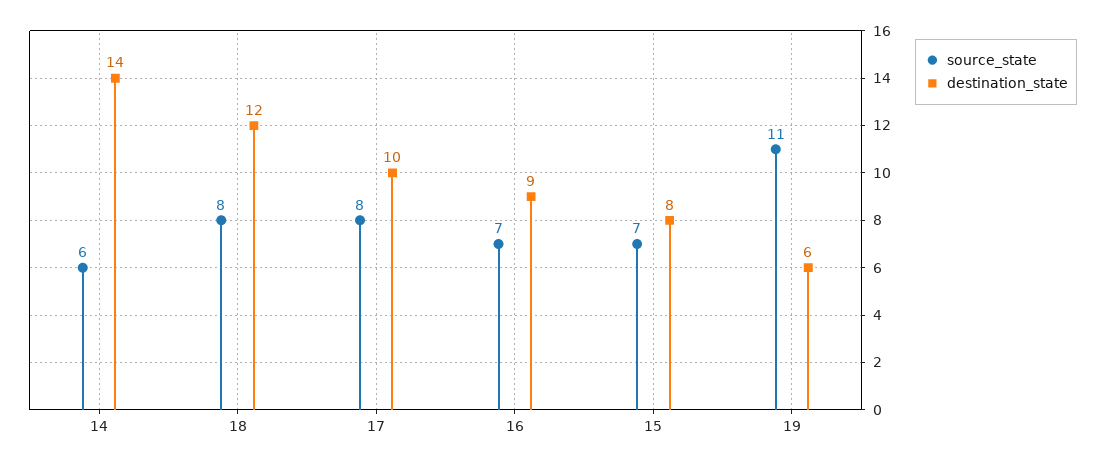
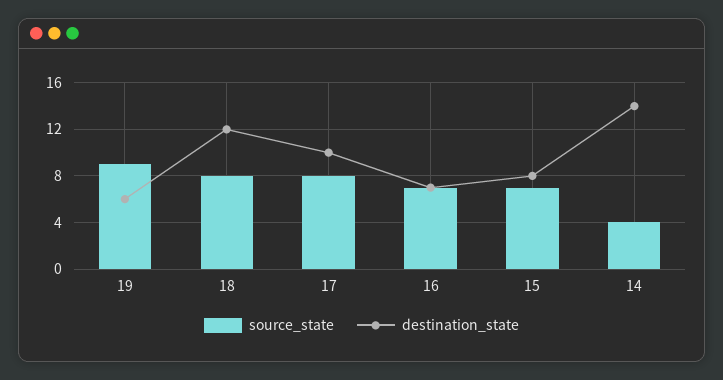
  {
    "source_state": {
-     "14": 6,
+     "14": 4,
      "18": 8,
      "17": 8,
      "16": 7,
      "15": 7,
-     "19": 11
+     "19": 9
    },
    "destination_state": {
      "14": 14,
      "18": 12,
      "17": 10,
-     "16": 9,
+     "16": 7,
      "15": 8,
      "19": 6
    }
  }

